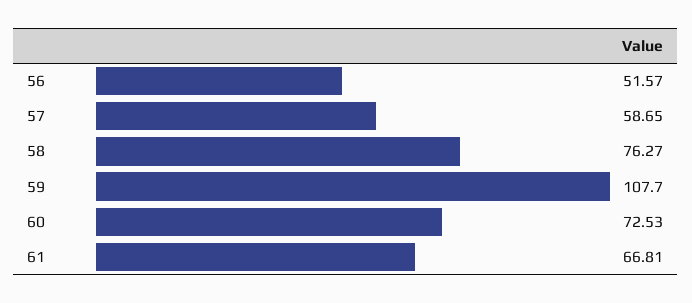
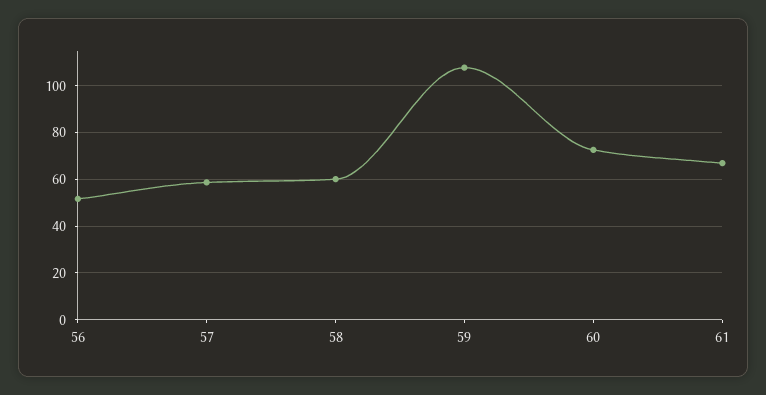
  {
    "56": 51.57,
    "57": 58.65,
-   "58": 76.27,
+   "58": 60,
    "59": 107.7,
    "60": 72.53,
    "61": 66.81
  }

